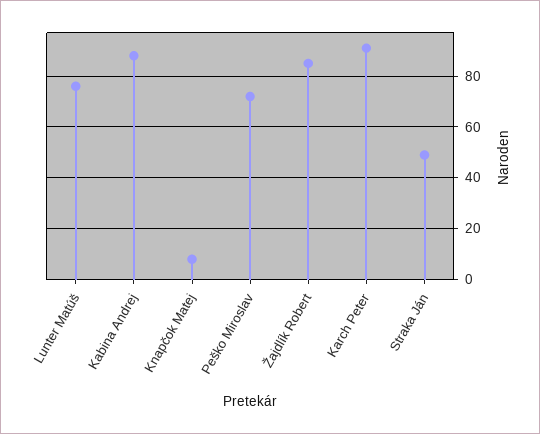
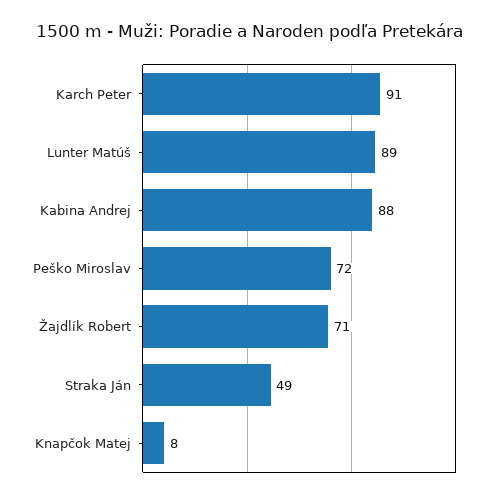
  {
-   "Lunter Matúš": 75,
+   "Lunter Matúš": 89,
    "Kabina Andrej": 88,
    "Knapčok Matej": 8,
    "Peško Miroslav": 72,
-   "Žajdlík Robert": 85,
+   "Žajdlík Robert": 71,
    "Karch Peter": 91,
    "Straka Ján": 49
  }

